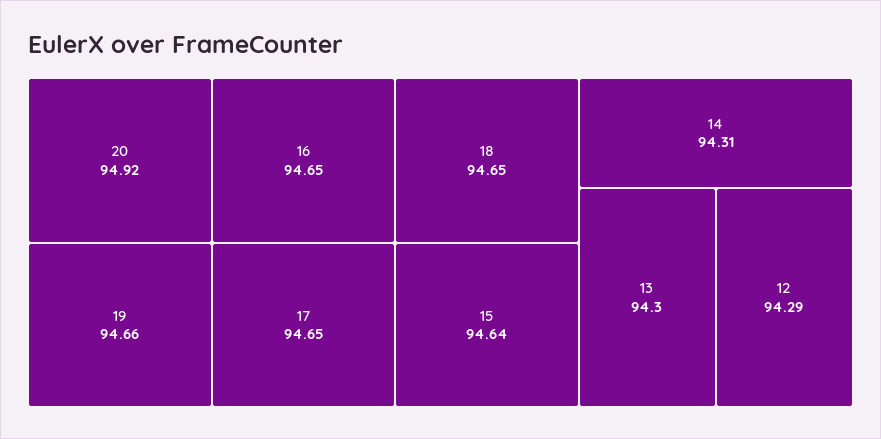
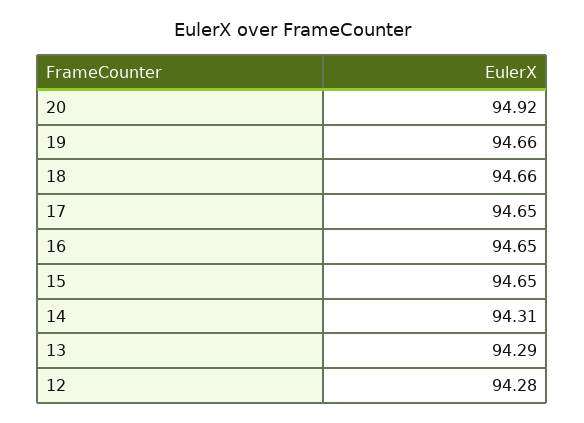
  {
    "20": 94.92,
    "19": 94.66,
    "16": 94.65,
    "17": 94.65,
-   "18": 94.65,
+   "18": 94.66,
-   "15": 94.64,
+   "15": 94.65,
    "14": 94.31,
-   "13": 94.3,
+   "13": 94.29,
-   "12": 94.29
+   "12": 94.28
  }

